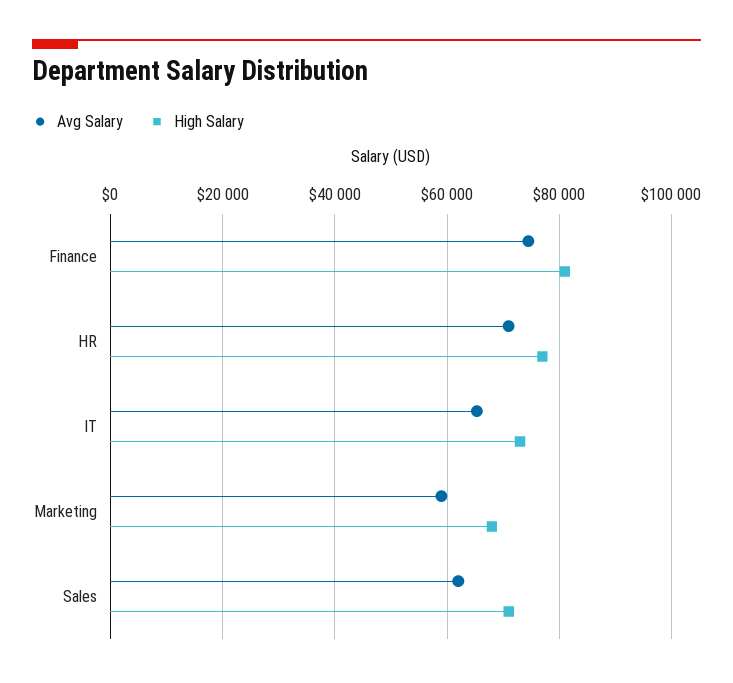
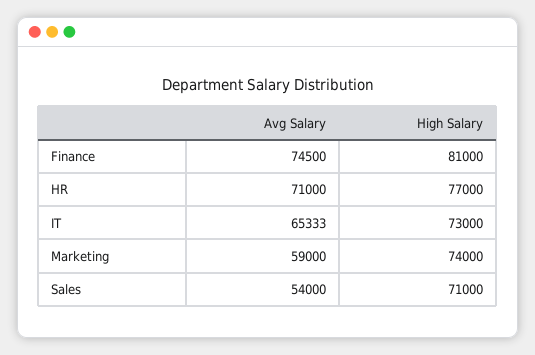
  {
    "Avg Salary": {
      "Finance": 74500,
      "HR": 71000,
      "IT": 65333,
      "Marketing": 59000,
-     "Sales": 62000
+     "Sales": 54000
    },
    "High Salary": {
      "Finance": 81000,
      "HR": 77000,
      "IT": 73000,
-     "Marketing": 68000,
+     "Marketing": 74000,
      "Sales": 71000
    }
  }

